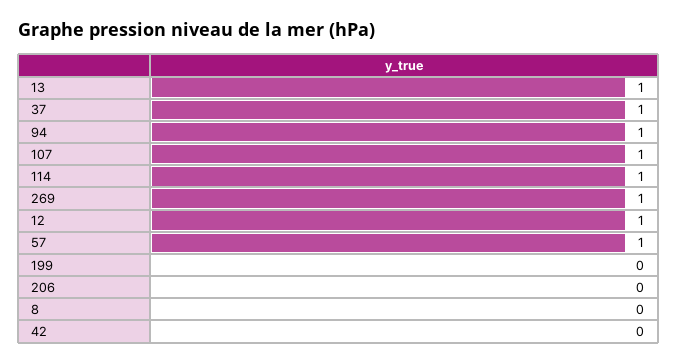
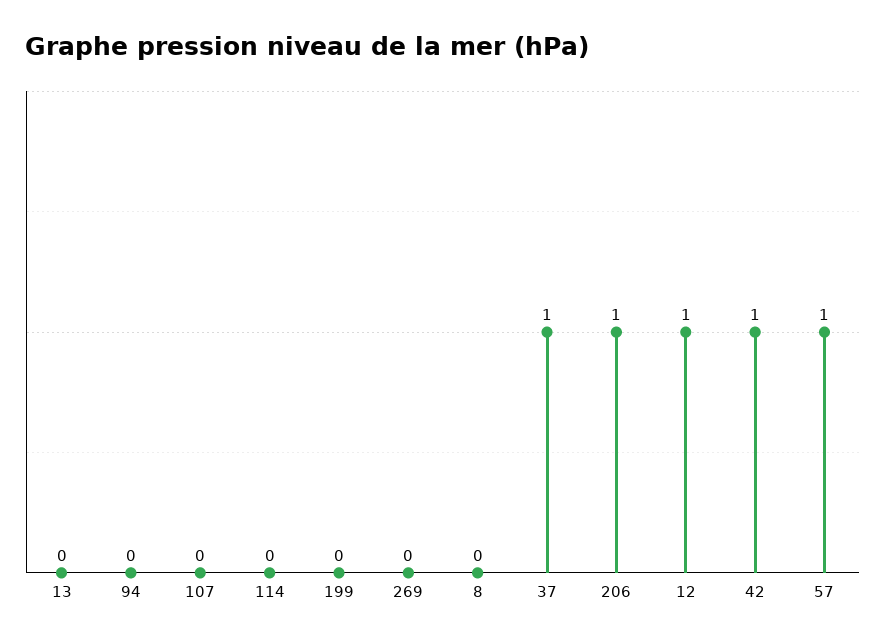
  {
-   "13": 1,
+   "13": 0,
    "37": 1,
-   "94": 1,
+   "94": 0,
-   "107": 1,
+   "107": 0,
-   "114": 1,
+   "114": 0,
-   "269": 1,
+   "269": 0,
    "12": 1,
    "57": 1,
    "199": 0,
-   "206": 0,
+   "206": 1,
    "8": 0,
-   "42": 0
+   "42": 1
  }

